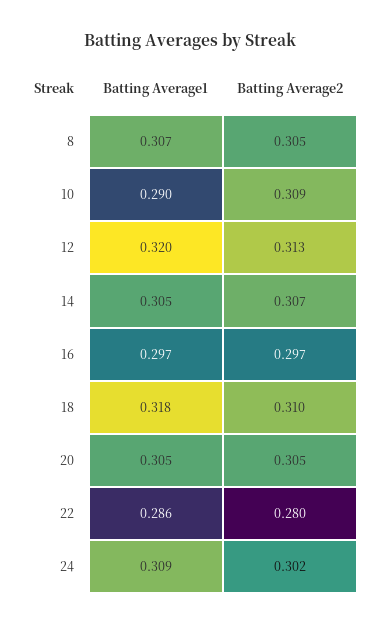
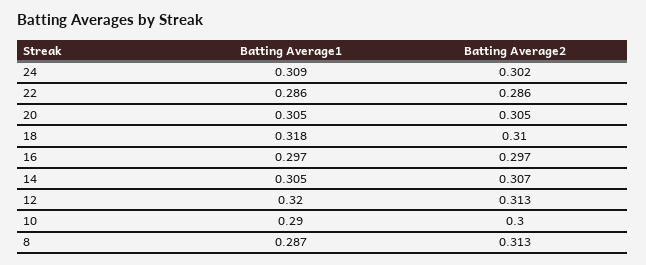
  {
    "Batting Average1": {
-     "8": 0.307,
+     "8": 0.287,
      "10": 0.29,
      "12": 0.32,
      "14": 0.305,
      "16": 0.297,
      "18": 0.318,
      "20": 0.305,
      "22": 0.286,
      "24": 0.309
    },
    "Batting Average2": {
-     "8": 0.305,
+     "8": 0.313,
-     "10": 0.309,
+     "10": 0.3,
      "12": 0.313,
      "14": 0.307,
      "16": 0.297,
      "18": 0.31,
      "20": 0.305,
-     "22": 0.28,
+     "22": 0.286,
      "24": 0.302
    }
  }

